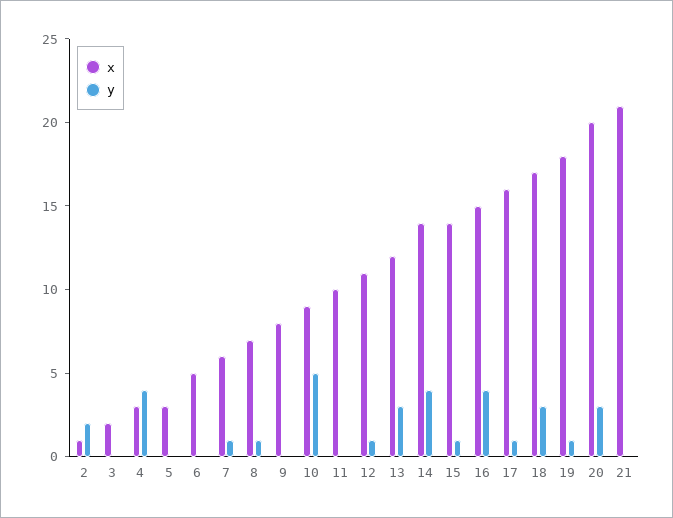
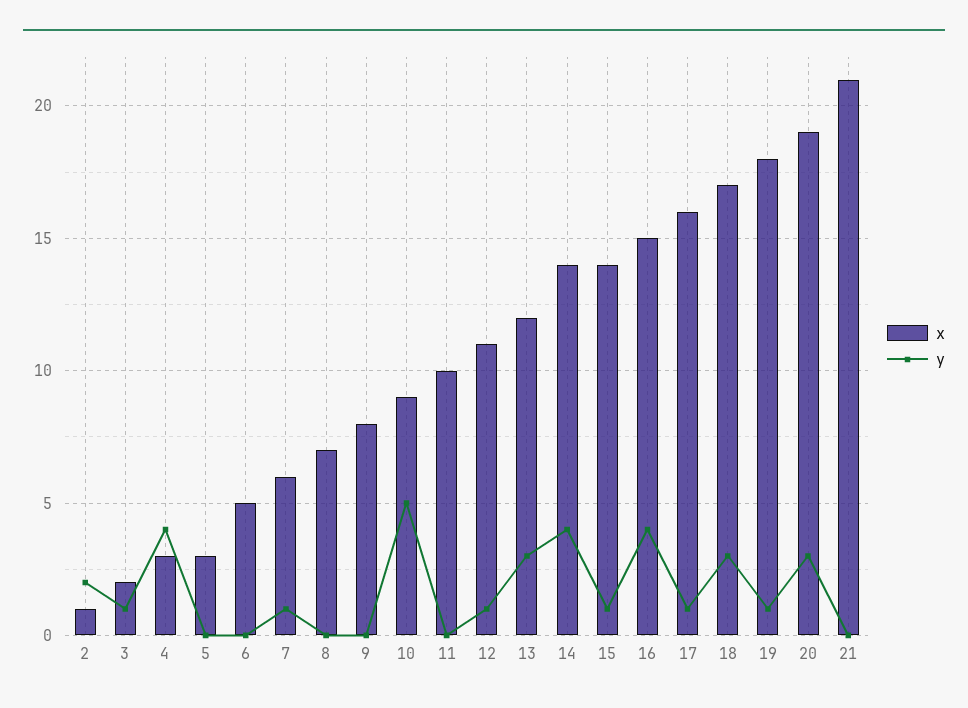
  {
    "x": {
      "2": 1,
      "3": 2,
      "4": 3,
      "5": 3,
      "6": 5,
      "7": 6,
      "8": 7,
      "9": 8,
      "10": 9,
      "11": 10,
      "12": 11,
      "13": 12,
      "14": 14,
      "15": 14,
      "16": 15,
      "17": 16,
      "18": 17,
      "19": 18,
-     "20": 20,
+     "20": 19,
      "21": 21
    },
    "y": {
      "2": 2,
-     "3": 0,
+     "3": 1,
      "4": 4,
      "5": 0,
      "6": 0,
      "7": 1,
-     "8": 1,
+     "8": 0,
      "9": 0,
      "10": 5,
      "11": 0,
      "12": 1,
      "13": 3,
      "14": 4,
      "15": 1,
      "16": 4,
      "17": 1,
      "18": 3,
      "19": 1,
      "20": 3,
      "21": 0
    }
  }

